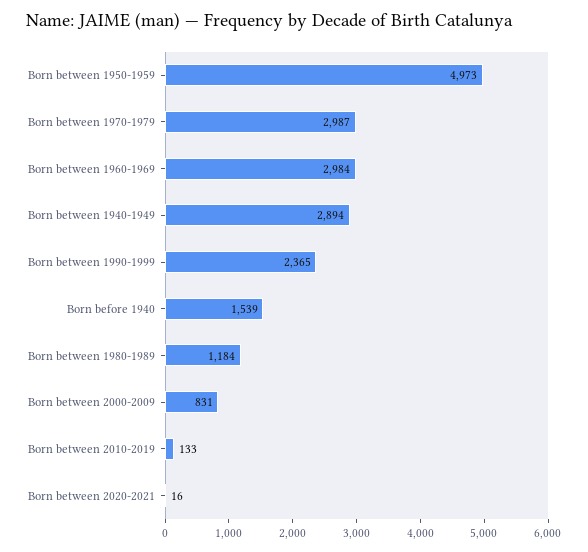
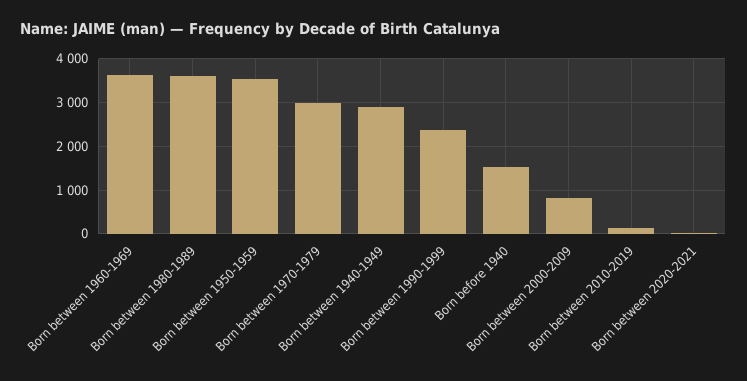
  {
-   "Born between 1950-1959": 4973,
+   "Born between 1950-1959": 3600,
    "Born between 1970-1979": 2987,
-   "Born between 1960-1969": 2984,
+   "Born between 1960-1969": 3600,
    "Born between 1940-1949": 2894,
    "Born between 1990-1999": 2365,
    "Born before 1940": 1539,
-   "Born between 1980-1989": 1184,
+   "Born between 1980-1989": 3600,
    "Born between 2000-2009": 831,
    "Born between 2010-2019": 133,
    "Born between 2020-2021": 16
  }

